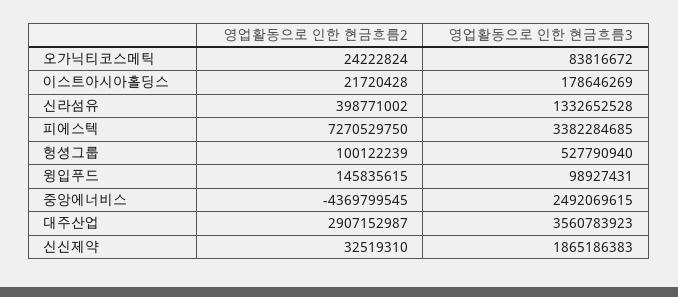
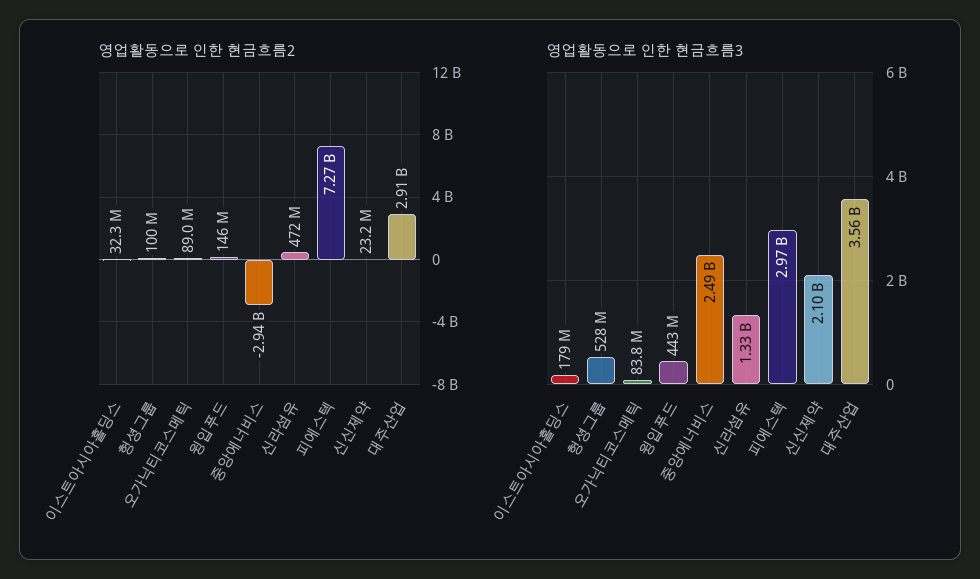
  {
    "영업활동으로 인한 현금흐름2": {
-     "오가닉티코스메틱": 24222824,
+     "오가닉티코스메틱": 89000000,
-     "이스트아시아홀딩스": 21720428,
+     "이스트아시아홀딩스": 32300000,
-     "신라섬유": 398771002,
+     "신라섬유": 472000000,
      "피에스텍": 7270529750,
      "헝셩그룹": 100122239,
      "윙입푸드": 145835615,
-     "중앙에너비스": -4369799545,
+     "중앙에너비스": -2940000000,
      "대주산업": 2907152987,
-     "신신제약": 32519310
+     "신신제약": 23200000
    },
    "영업활동으로 인한 현금흐름3": {
      "오가닉티코스메틱": 83816672,
      "이스트아시아홀딩스": 178646269,
      "신라섬유": 1332652528,
-     "피에스텍": 3382284685,
+     "피에스텍": 2970000000,
      "헝셩그룹": 527790940,
-     "윙입푸드": 98927431,
+     "윙입푸드": 443000000,
      "중앙에너비스": 2492069615,
      "대주산업": 3560783923,
-     "신신제약": 1865186383
+     "신신제약": 2100000000
    }
  }

